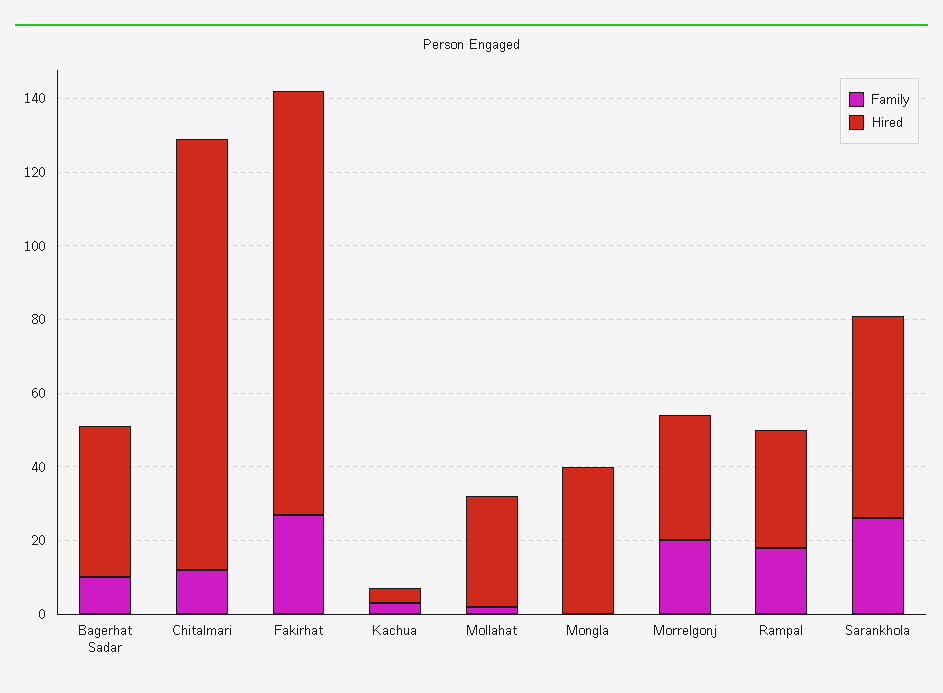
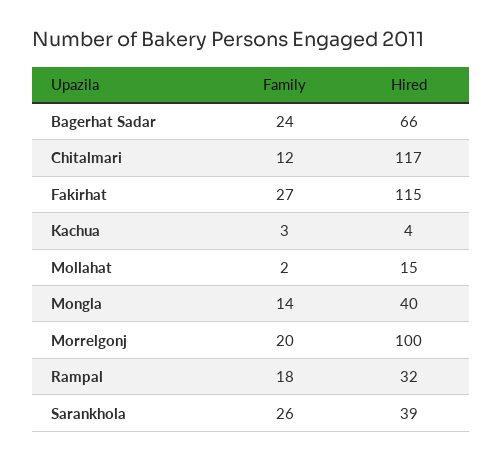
  {
    "Family": {
-     "Bagerhat Sadar": 10,
+     "Bagerhat Sadar": 24,
      "Chitalmari": 12,
      "Fakirhat": 27,
      "Kachua": 3,
      "Mollahat": 2,
-     "Mongla": 0,
+     "Mongla": 14,
      "Morrelgonj": 20,
      "Rampal": 18,
      "Sarankhola": 26
    },
    "Hired": {
-     "Bagerhat Sadar": 40,
+     "Bagerhat Sadar": 66,
      "Chitalmari": 117,
      "Fakirhat": 115,
      "Kachua": 4,
-     "Mollahat": 30,
+     "Mollahat": 15,
      "Mongla": 40,
-     "Morrelgonj": 35,
+     "Morrelgonj": 100,
      "Rampal": 32,
-     "Sarankhola": 55
+     "Sarankhola": 39
    }
  }

